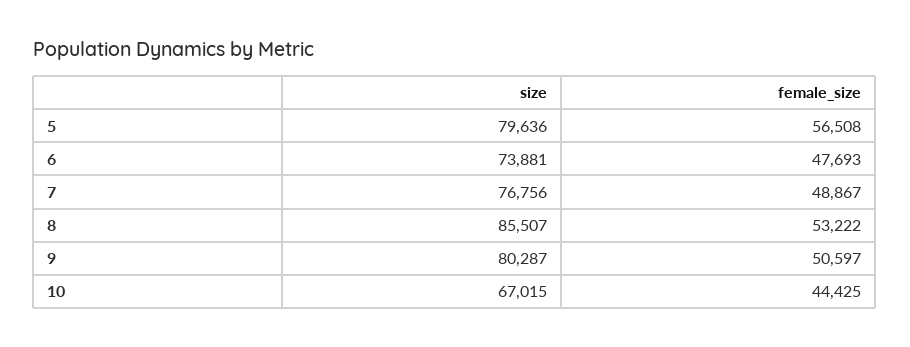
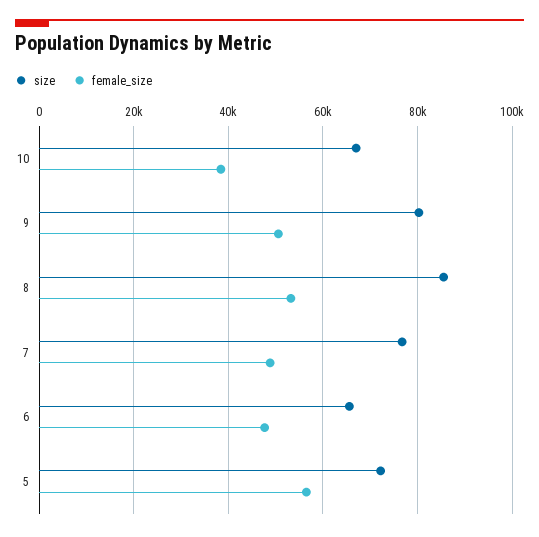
  {
    "size": {
-     "5": 79636,
+     "5": 72000,
-     "6": 73881,
+     "6": 66000,
      "7": 76756,
      "8": 85507,
      "9": 80287,
      "10": 67015
    },
    "female_size": {
      "5": 56508,
      "6": 47693,
      "7": 48867,
      "8": 53222,
      "9": 50597,
-     "10": 44425
+     "10": 38000
    }
  }

